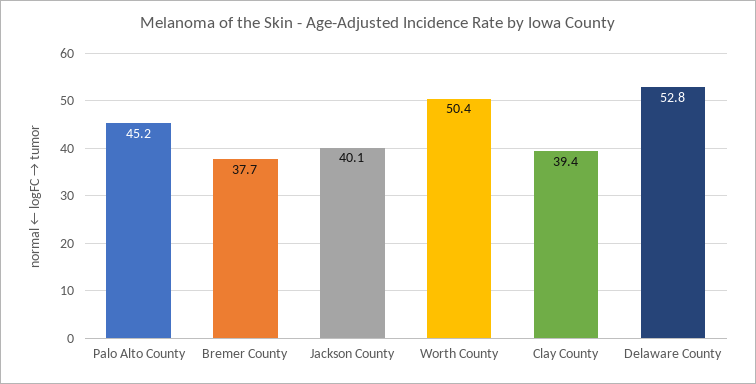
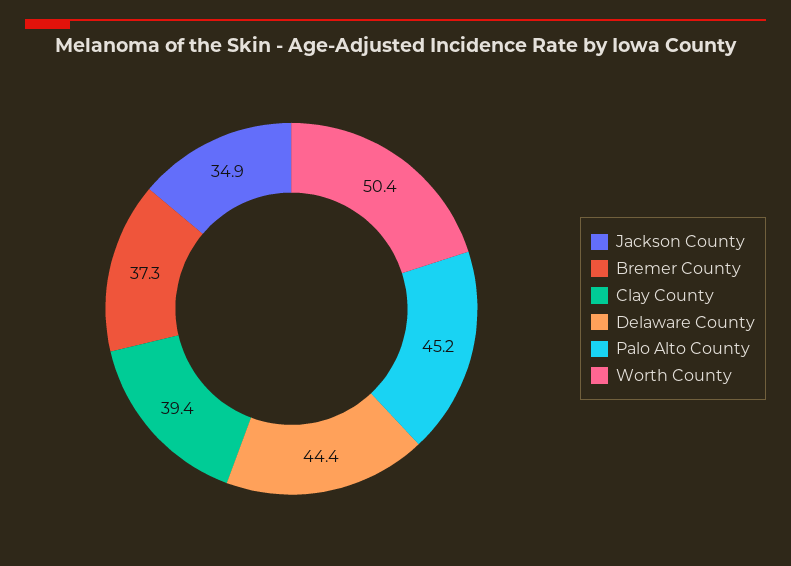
  {
    "Palo Alto County": 45.2,
-   "Bremer County": 37.7,
+   "Bremer County": 37.3,
-   "Jackson County": 40.1,
+   "Jackson County": 34.9,
    "Worth County": 50.4,
    "Clay County": 39.4,
-   "Delaware County": 52.8
+   "Delaware County": 44.4
  }

